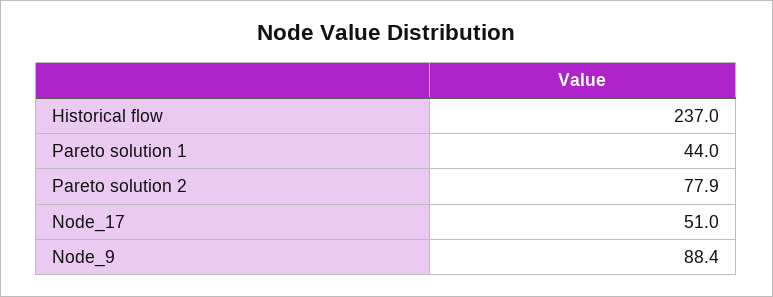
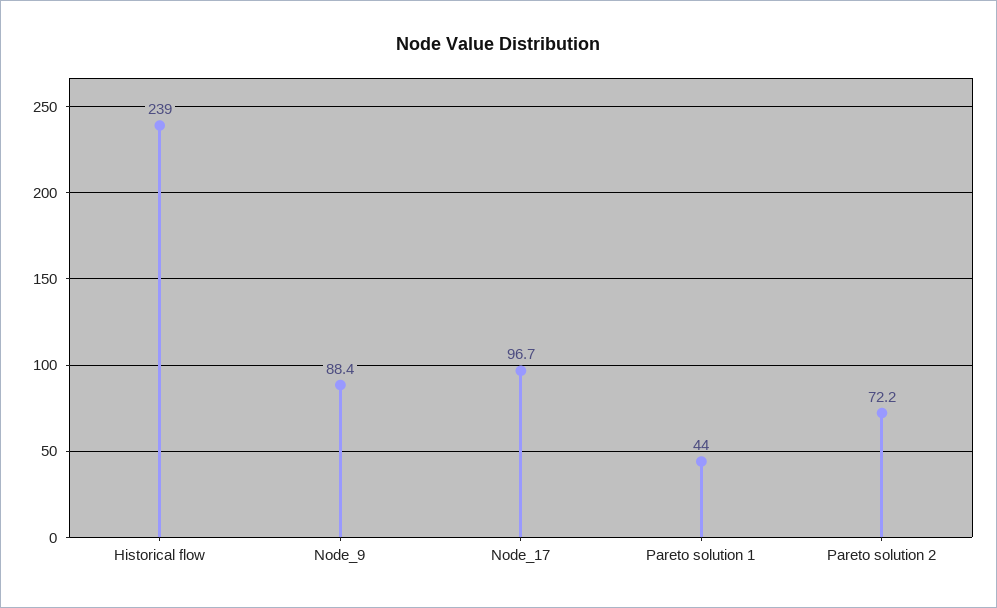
  {
-   "Historical flow": 237,
+   "Historical flow": 239,
    "Pareto solution 1": 44,
-   "Pareto solution 2": 77.9,
+   "Pareto solution 2": 72.2,
-   "Node_17": 51,
+   "Node_17": 96.7,
    "Node_9": 88.4
  }

